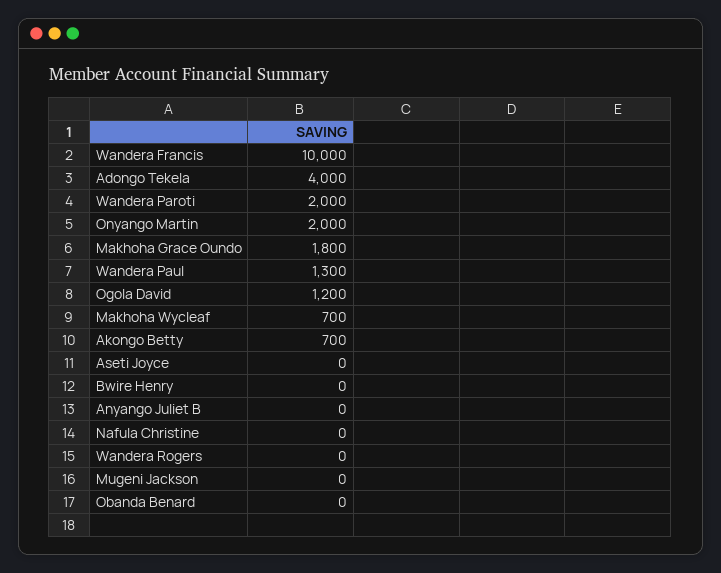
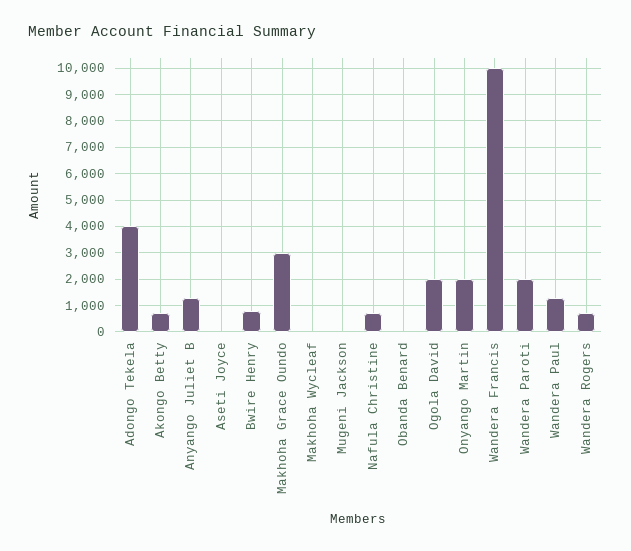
  {
    "Wandera Francis": 10000,
    "Adongo Tekela": 4000,
    "Wandera Paroti": 2000,
    "Onyango Martin": 2000,
-   "Makhoha Grace Oundo": 1800,
+   "Makhoha Grace Oundo": 3000,
    "Wandera Paul": 1300,
-   "Ogola David": 1200,
+   "Ogola David": 2000,
-   "Makhoha Wycleaf": 700,
+   "Makhoha Wycleaf": 0,
    "Akongo Betty": 700,
    "Aseti Joyce": 0,
-   "Bwire Henry": 0,
+   "Bwire Henry": 750,
-   "Anyango Juliet B": 0,
+   "Anyango Juliet B": 1250,
-   "Nafula Christine": 0,
+   "Nafula Christine": 750,
-   "Wandera Rogers": 0,
+   "Wandera Rogers": 750,
    "Mugeni Jackson": 0,
    "Obanda Benard": 0
  }

